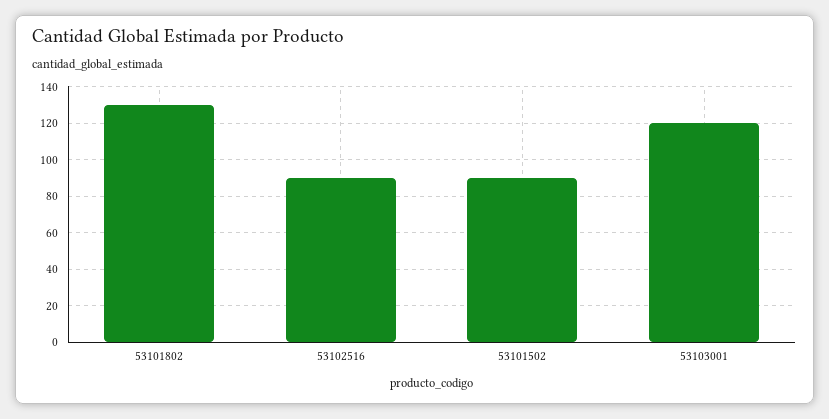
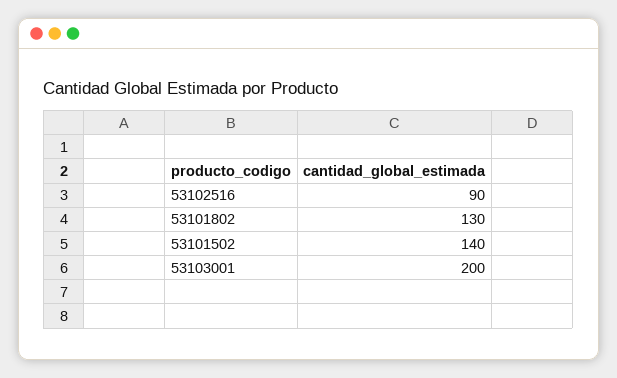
  {
    "53101802": 130,
    "53102516": 90,
-   "53101502": 90,
+   "53101502": 140,
-   "53103001": 120
+   "53103001": 200
  }

